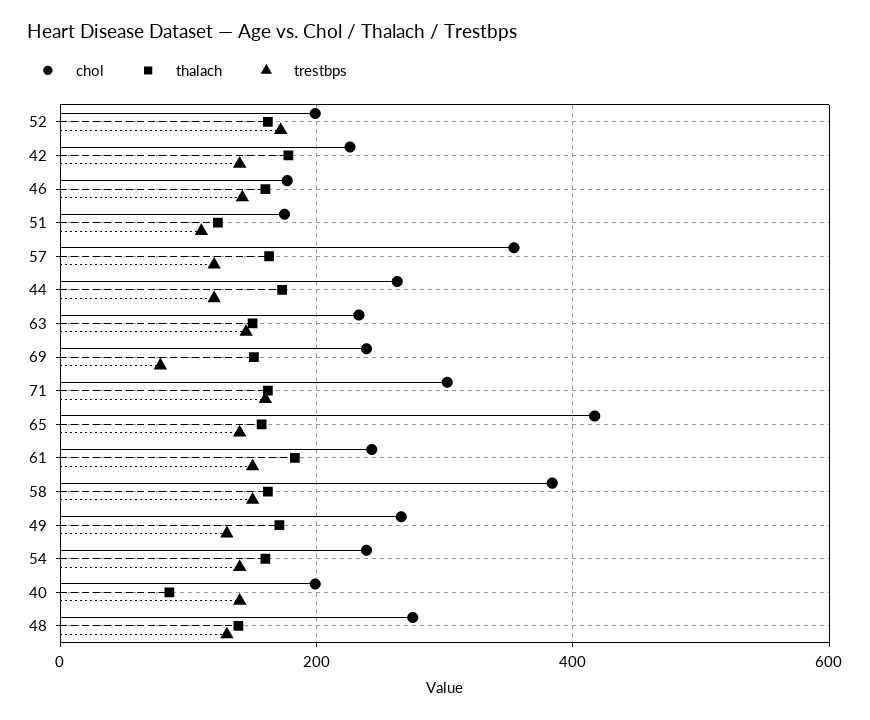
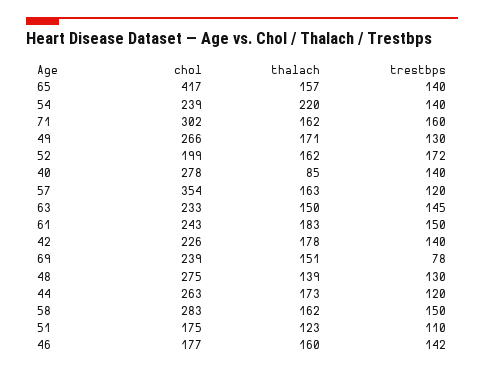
  {
    "chol": {
      "52": 199,
      "42": 226,
      "46": 177,
      "51": 175,
      "57": 354,
      "44": 263,
      "63": 233,
      "69": 239,
      "71": 302,
      "65": 417,
      "61": 243,
-     "58": 380,
+     "58": 283,
      "49": 266,
      "54": 239,
-     "40": 200,
+     "40": 278,
      "48": 275
    },
    "thalach": {
      "52": 162,
      "42": 178,
      "46": 160,
      "51": 123,
      "57": 163,
      "44": 173,
      "63": 150,
      "69": 151,
      "71": 162,
      "65": 157,
      "61": 183,
      "58": 162,
      "49": 171,
-     "54": 160,
+     "54": 220,
      "40": 85,
      "48": 139
    },
    "trestbps": {
      "52": 172,
      "42": 140,
      "46": 142,
      "51": 110,
      "57": 120,
      "44": 120,
      "63": 145,
      "69": 78,
      "71": 160,
      "65": 140,
      "61": 150,
      "58": 150,
      "49": 130,
      "54": 140,
      "40": 140,
      "48": 130
    }
  }

